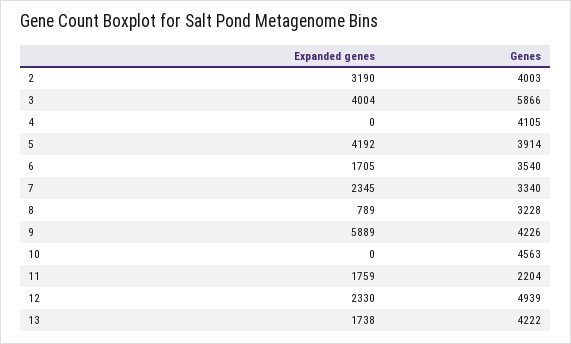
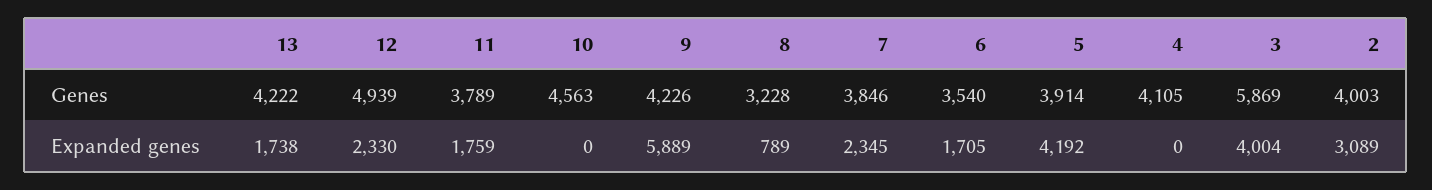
  {
    "Expanded genes": {
-     "2": 3190,
+     "2": 3089,
      "3": 4004,
      "4": 0,
      "5": 4192,
      "6": 1705,
      "7": 2345,
      "8": 789,
      "9": 5889,
      "10": 0,
      "11": 1759,
      "12": 2330,
      "13": 1738
    },
    "Genes": {
      "2": 4003,
-     "3": 5866,
+     "3": 5869,
      "4": 4105,
      "5": 3914,
      "6": 3540,
-     "7": 3340,
+     "7": 3846,
      "8": 3228,
      "9": 4226,
      "10": 4563,
-     "11": 2204,
+     "11": 3789,
      "12": 4939,
      "13": 4222
    }
  }

